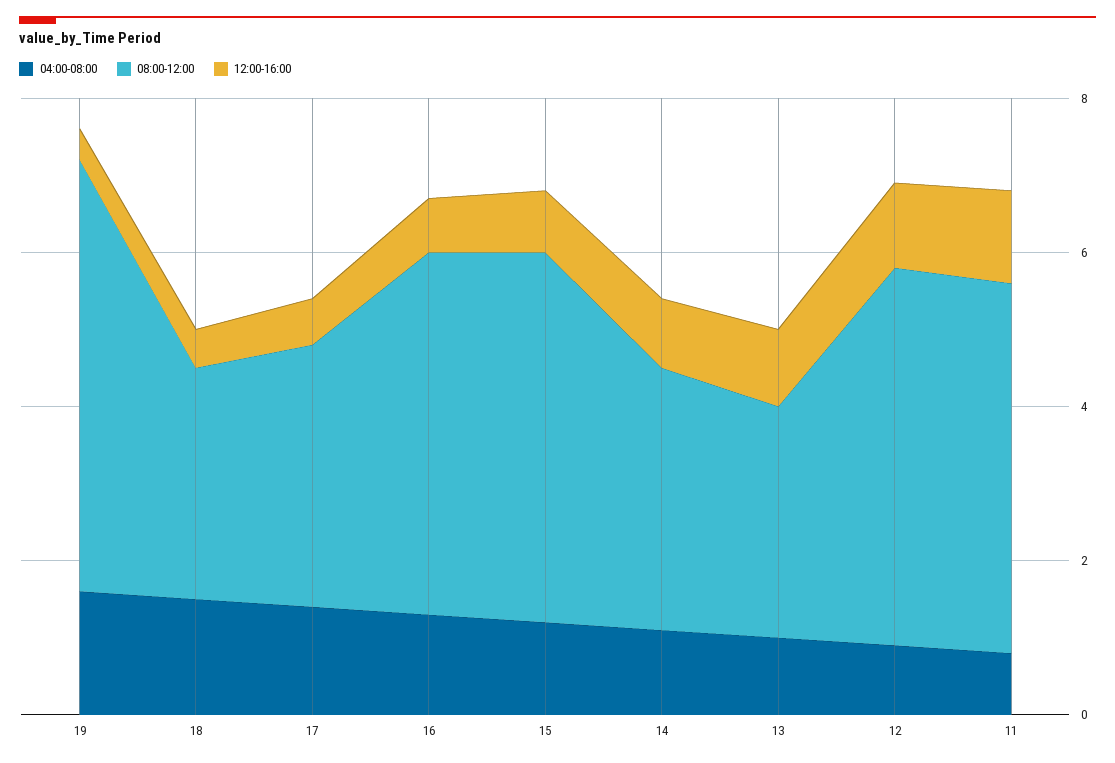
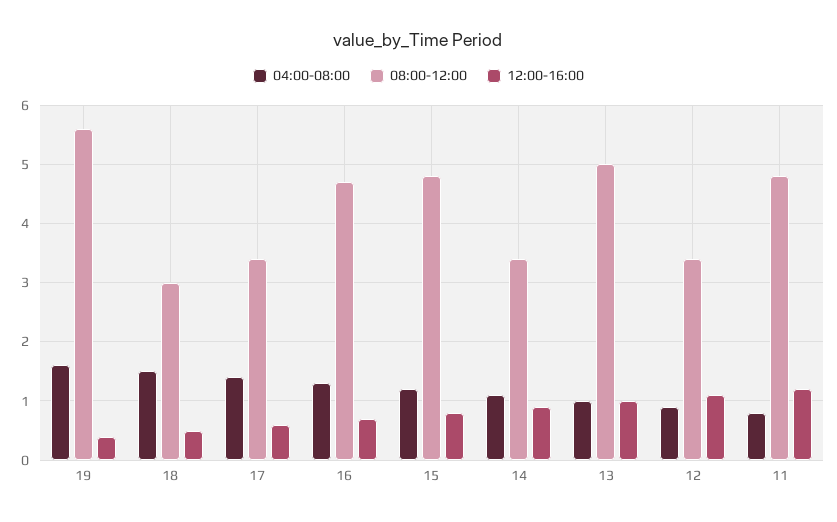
  {
    "04:00-08:00": {
      "19": 1.5,
      "18": 1.5,
      "17": 1.5,
      "16": 1.5,
      "15": 1,
      "14": 1,
      "13": 1,
      "12": 1,
      "11": 1
    },
    "08:00-12:00": {
      "19": 5.5,
      "18": 3,
      "17": 3.5,
      "16": 4.5,
      "15": 5,
      "14": 3.5,
-     "13": 3,
+     "13": 5,
-     "12": 5,
+     "12": 3.5,
      "11": 5
    },
    "12:00-16:00": {
      "19": 0.5,
      "18": 0.5,
      "17": 0.5,
      "16": 0.5,
      "15": 1,
      "14": 1,
      "13": 1,
      "12": 1,
      "11": 1
    }
  }

